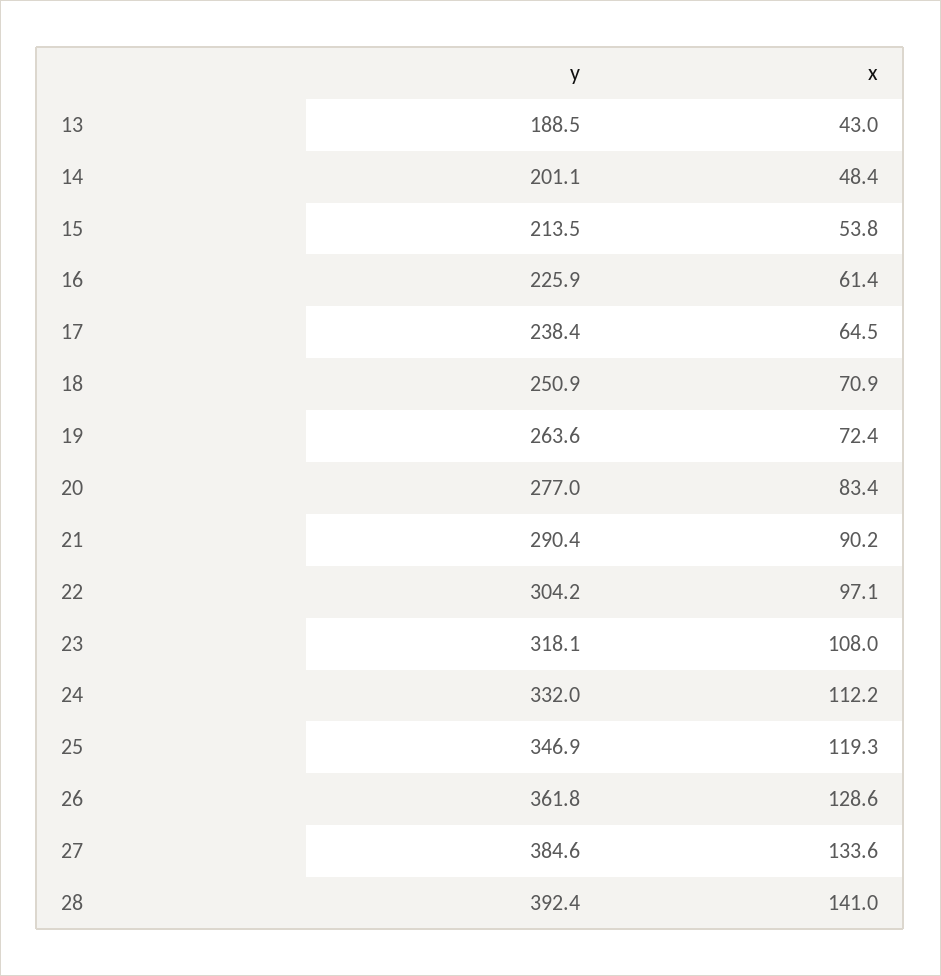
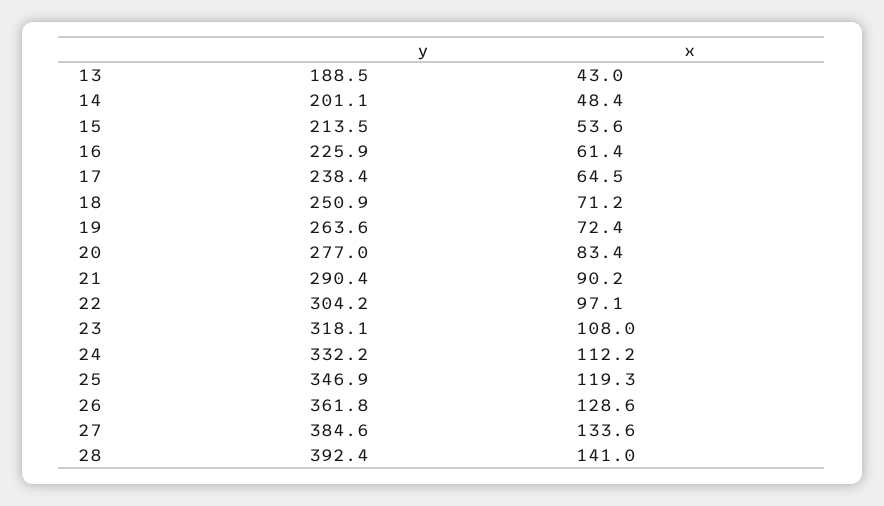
  {
    "y": {
      "13": 188.5,
      "14": 201.1,
      "15": 213.5,
      "16": 225.9,
      "17": 238.4,
      "18": 250.9,
      "19": 263.6,
      "20": 277,
      "21": 290.4,
      "22": 304.2,
      "23": 318.1,
-     "24": 332,
+     "24": 332.2,
      "25": 346.9,
      "26": 361.8,
      "27": 384.6,
      "28": 392.4
    },
    "x": {
      "13": 43,
      "14": 48.4,
-     "15": 53.8,
+     "15": 53.6,
      "16": 61.4,
      "17": 64.5,
-     "18": 70.9,
+     "18": 71.2,
      "19": 72.4,
      "20": 83.4,
      "21": 90.2,
      "22": 97.1,
      "23": 108,
      "24": 112.2,
      "25": 119.3,
      "26": 128.6,
      "27": 133.6,
      "28": 141
    }
  }

